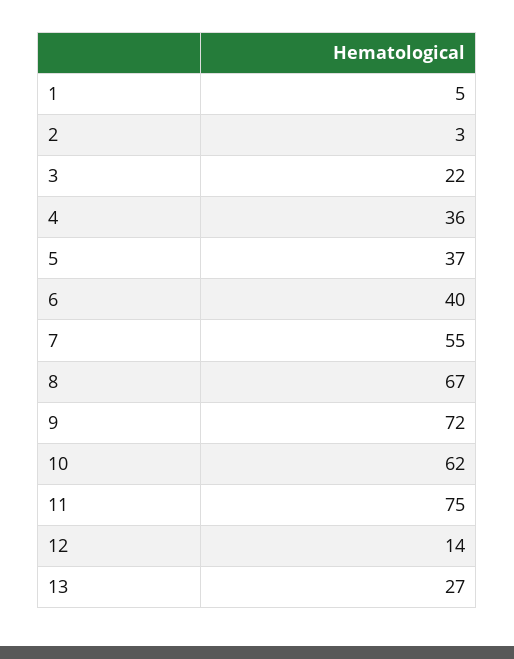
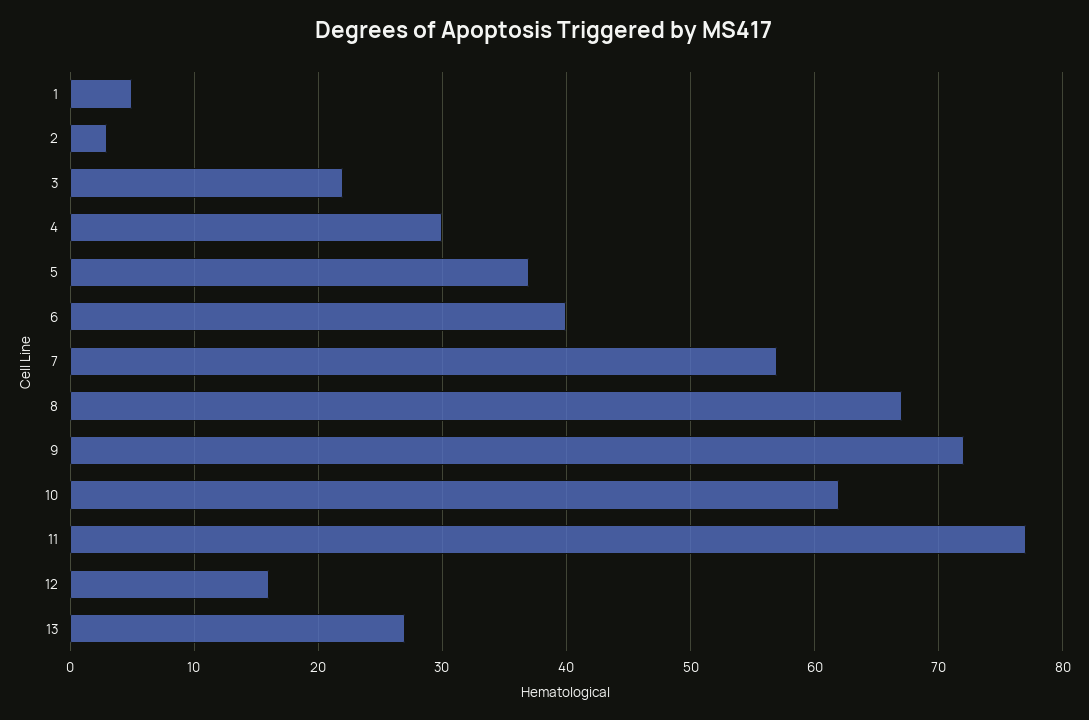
  {
    "1": 5,
    "2": 3,
    "3": 22,
-   "4": 36,
+   "4": 30,
    "5": 37,
    "6": 40,
-   "7": 55,
+   "7": 57,
    "8": 67,
    "9": 72,
    "10": 62,
-   "11": 75,
+   "11": 77,
-   "12": 14,
+   "12": 16,
    "13": 27
  }

